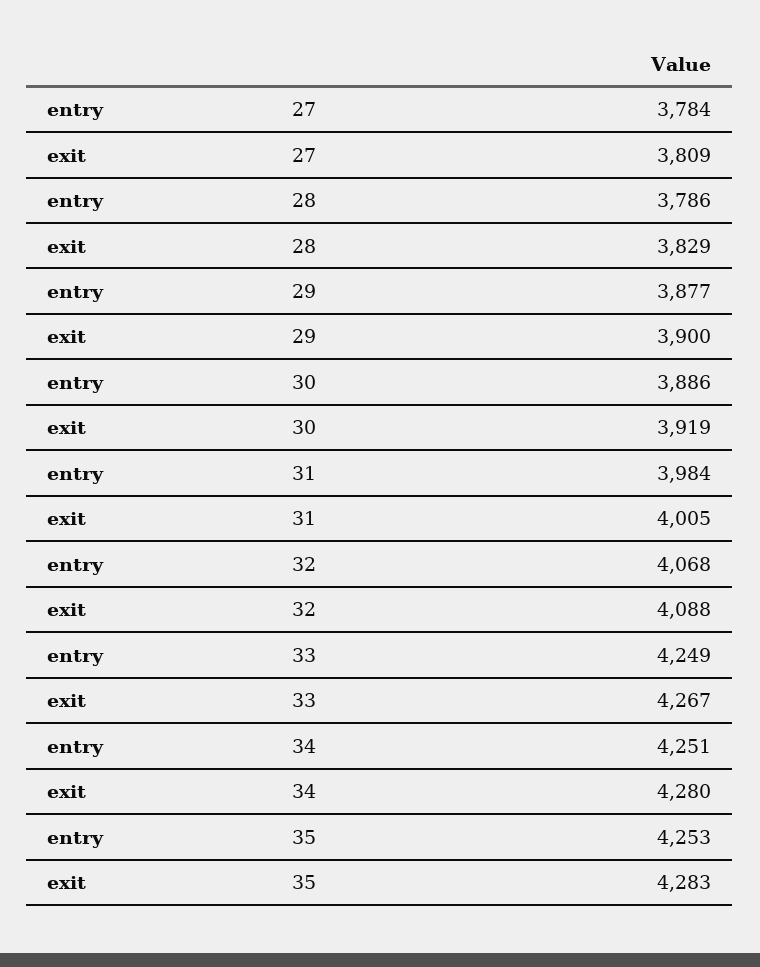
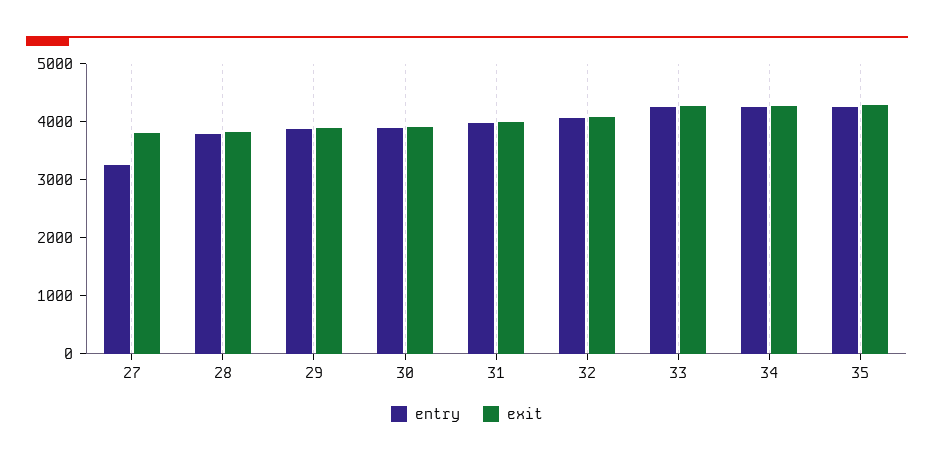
  {
    "entry": {
-     "27": 3784,
+     "27": 3200,
      "28": 3786,
      "29": 3877,
      "30": 3886,
      "31": 3984,
      "32": 4068,
      "33": 4249,
      "34": 4251,
      "35": 4253
    },
    "exit": {
      "27": 3809,
      "28": 3829,
      "29": 3900,
      "30": 3919,
      "31": 4005,
      "32": 4088,
      "33": 4267,
      "34": 4280,
      "35": 4283
    }
  }

